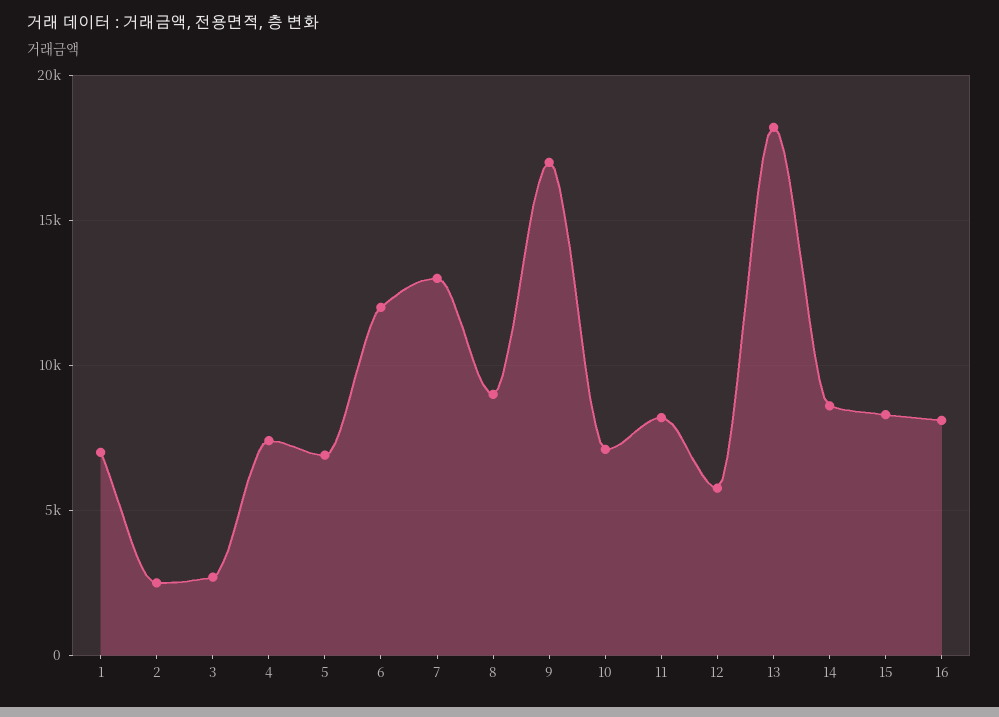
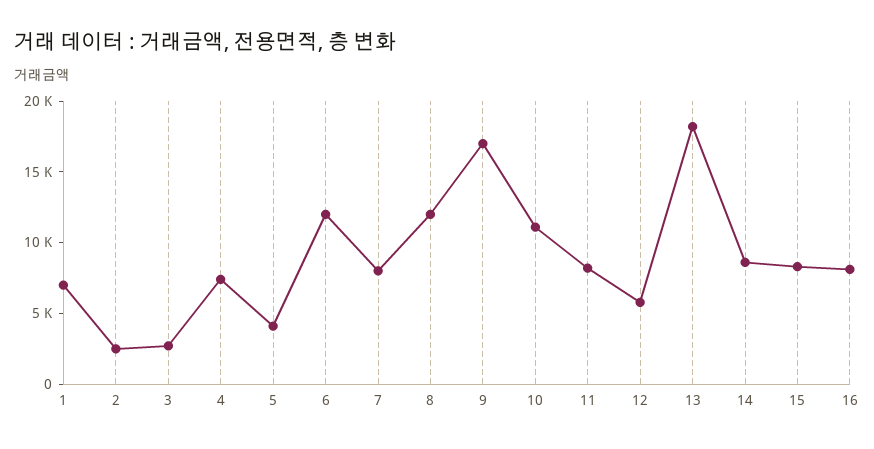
  {
    "1": 7000,
    "2": 2500,
    "3": 2500,
    "4": 7500,
-   "5": 7000,
+   "5": 4000,
    "6": 12000,
-   "7": 13000,
+   "7": 8000,
-   "8": 9000,
+   "8": 12000,
    "9": 17000,
-   "10": 7000,
+   "10": 11000,
    "11": 8000,
    "12": 6000,
    "13": 18000,
    "14": 8500,
    "15": 8500,
    "16": 8000
  }

